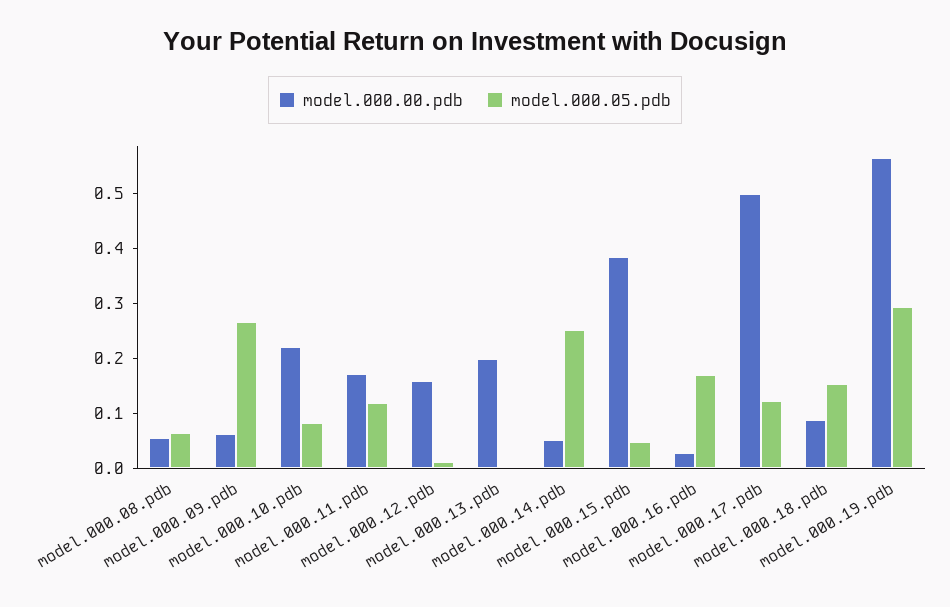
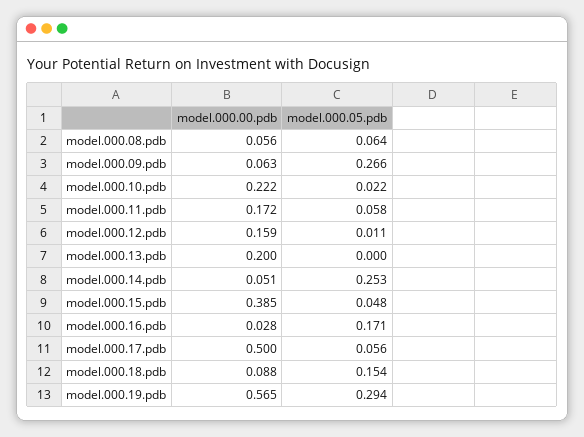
  {
    "model.000.00.pdb": {
      "model.000.08.pdb": 0.056,
      "model.000.09.pdb": 0.063,
      "model.000.10.pdb": 0.222,
      "model.000.11.pdb": 0.172,
      "model.000.12.pdb": 0.159,
      "model.000.13.pdb": 0.2,
      "model.000.14.pdb": 0.051,
      "model.000.15.pdb": 0.385,
      "model.000.16.pdb": 0.028,
      "model.000.17.pdb": 0.5,
      "model.000.18.pdb": 0.088,
      "model.000.19.pdb": 0.565
    },
    "model.000.05.pdb": {
      "model.000.08.pdb": 0.064,
      "model.000.09.pdb": 0.266,
-     "model.000.10.pdb": 0.08,
+     "model.000.10.pdb": 0.022,
-     "model.000.11.pdb": 0.12,
+     "model.000.11.pdb": 0.058,
      "model.000.12.pdb": 0.011,
      "model.000.13.pdb": 0,
      "model.000.14.pdb": 0.253,
      "model.000.15.pdb": 0.048,
      "model.000.16.pdb": 0.171,
-     "model.000.17.pdb": 0.12,
+     "model.000.17.pdb": 0.056,
      "model.000.18.pdb": 0.154,
      "model.000.19.pdb": 0.294
    }
  }

